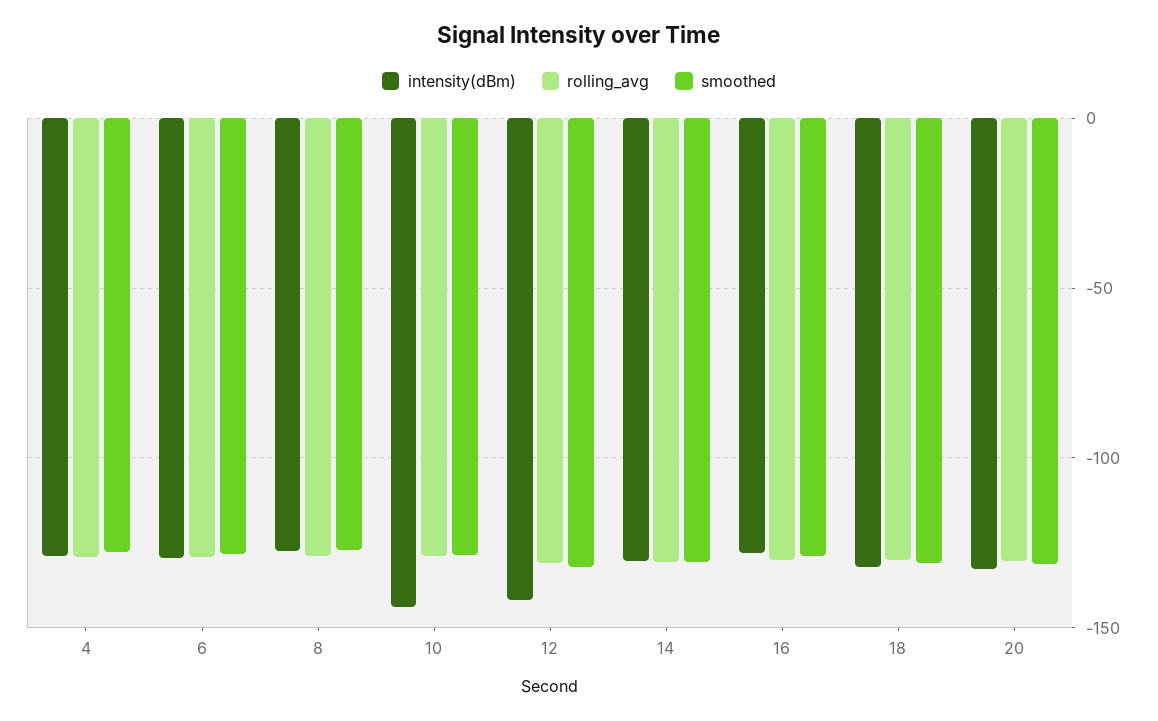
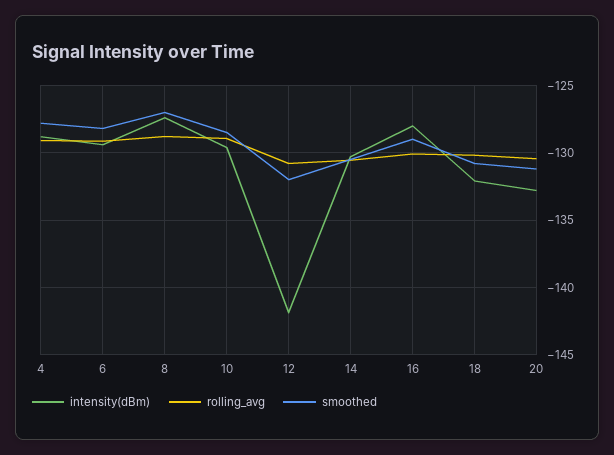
  {
    "intensity(dBm)": {
      "4": -129,
      "6": -129.5,
      "8": -127.5,
-     "10": -145,
+     "10": -129.5,
      "12": -142,
      "14": -130.5,
      "16": -128,
      "18": -132,
      "20": -133
    },
    "rolling_avg": {
      "4": -129,
      "6": -129,
      "8": -129,
      "10": -129,
      "12": -131,
      "14": -130.5,
      "16": -130,
      "18": -130,
      "20": -130.5
    },
    "smoothed": {
      "4": -128,
      "6": -128,
      "8": -127,
      "10": -128.5,
      "12": -132,
      "14": -130.5,
      "16": -129,
      "18": -131,
      "20": -131
    }
  }

